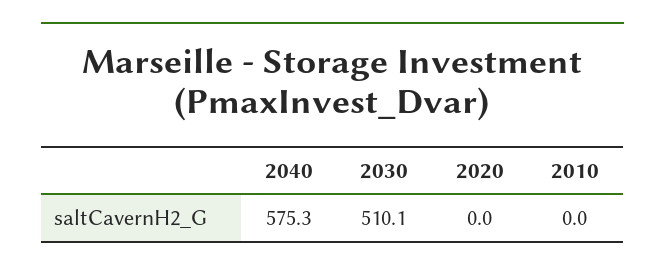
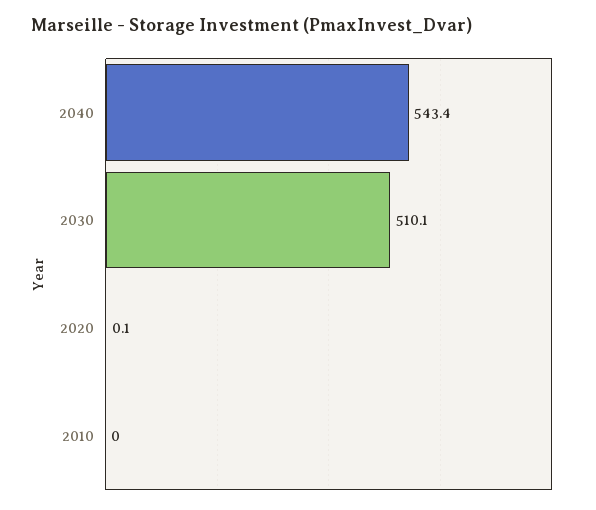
  {
-   "2040": 575.3,
+   "2040": 543.4,
    "2030": 510.1,
-   "2020": 0,
+   "2020": 0.1,
    "2010": 0
  }

